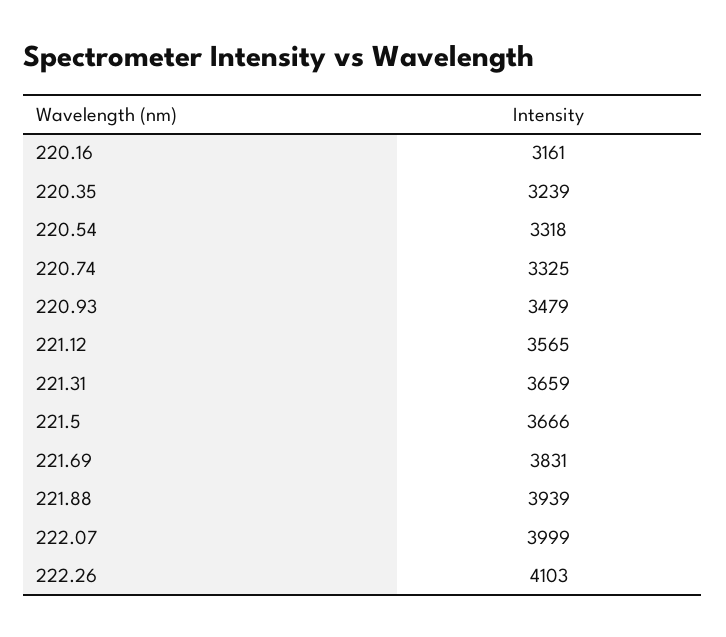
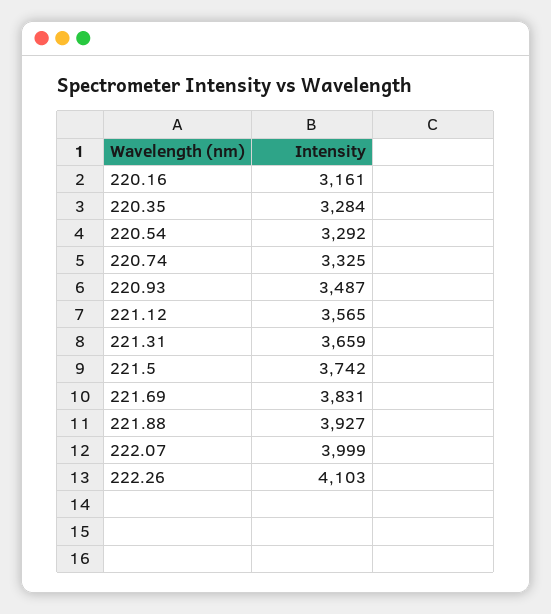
  {
    "220.16": 3161,
-   "220.35": 3239,
+   "220.35": 3284,
-   "220.54": 3318,
+   "220.54": 3292,
    "220.74": 3325,
-   "220.93": 3479,
+   "220.93": 3487,
    "221.12": 3565,
    "221.31": 3659,
-   "221.5": 3666,
+   "221.5": 3742,
    "221.69": 3831,
-   "221.88": 3939,
+   "221.88": 3927,
    "222.07": 3999,
    "222.26": 4103
  }

